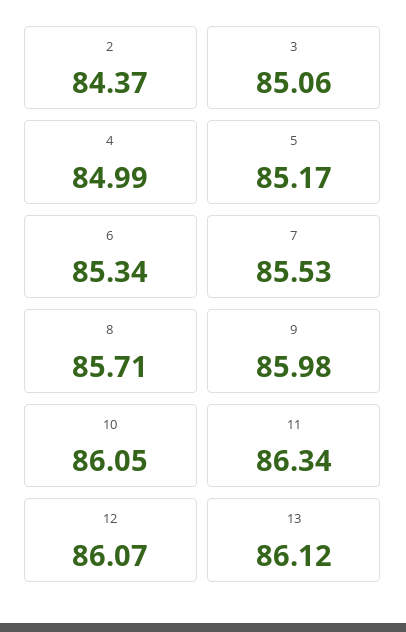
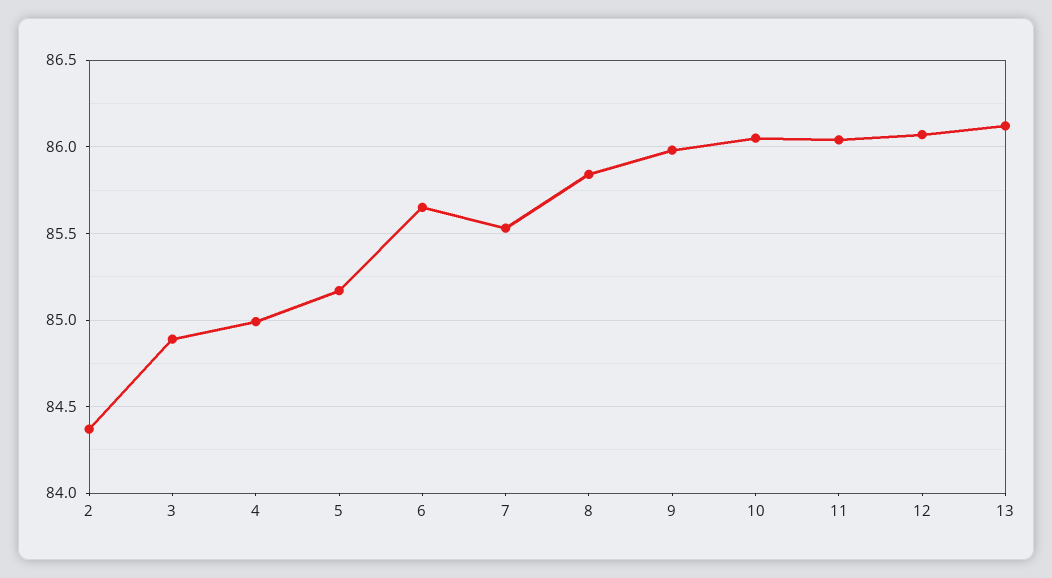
  {
    "2": 84.37,
-   "3": 85.06,
+   "3": 84.9,
    "4": 84.99,
    "5": 85.17,
-   "6": 85.34,
+   "6": 85.65,
    "7": 85.53,
-   "8": 85.71,
+   "8": 85.85,
    "9": 85.98,
    "10": 86.05,
-   "11": 86.34,
+   "11": 86.05,
    "12": 86.07,
    "13": 86.12
  }

